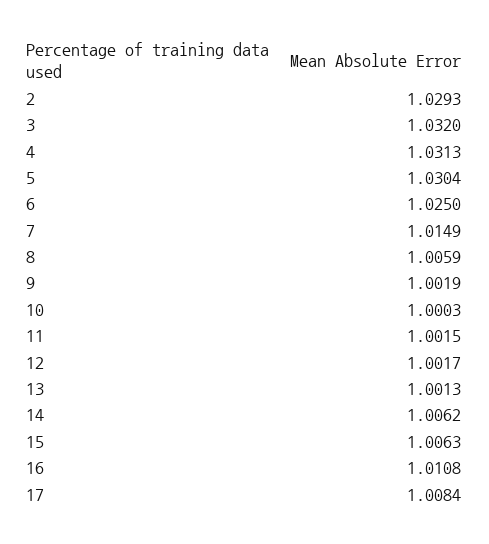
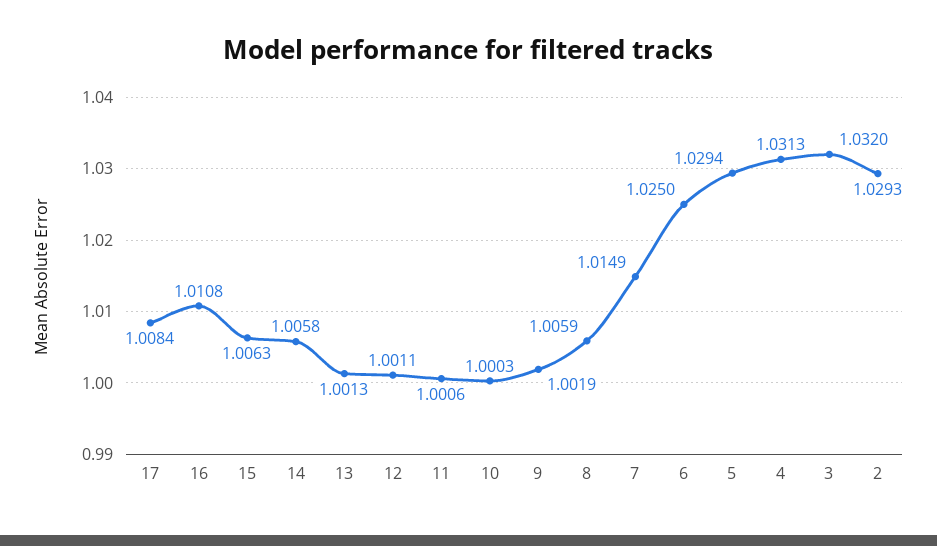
  {
    "2": 1.0293,
    "3": 1.032,
    "4": 1.0313,
-   "5": 1.0304,
+   "5": 1.0294,
    "6": 1.025,
    "7": 1.0149,
    "8": 1.0059,
    "9": 1.0019,
    "10": 1.0003,
-   "11": 1.0015,
+   "11": 1.0006,
-   "12": 1.0017,
+   "12": 1.0011,
    "13": 1.0013,
-   "14": 1.0062,
+   "14": 1.0058,
    "15": 1.0063,
    "16": 1.0108,
    "17": 1.0084
  }

